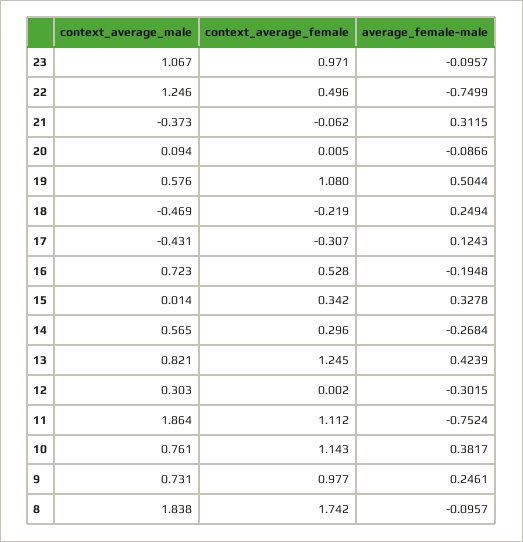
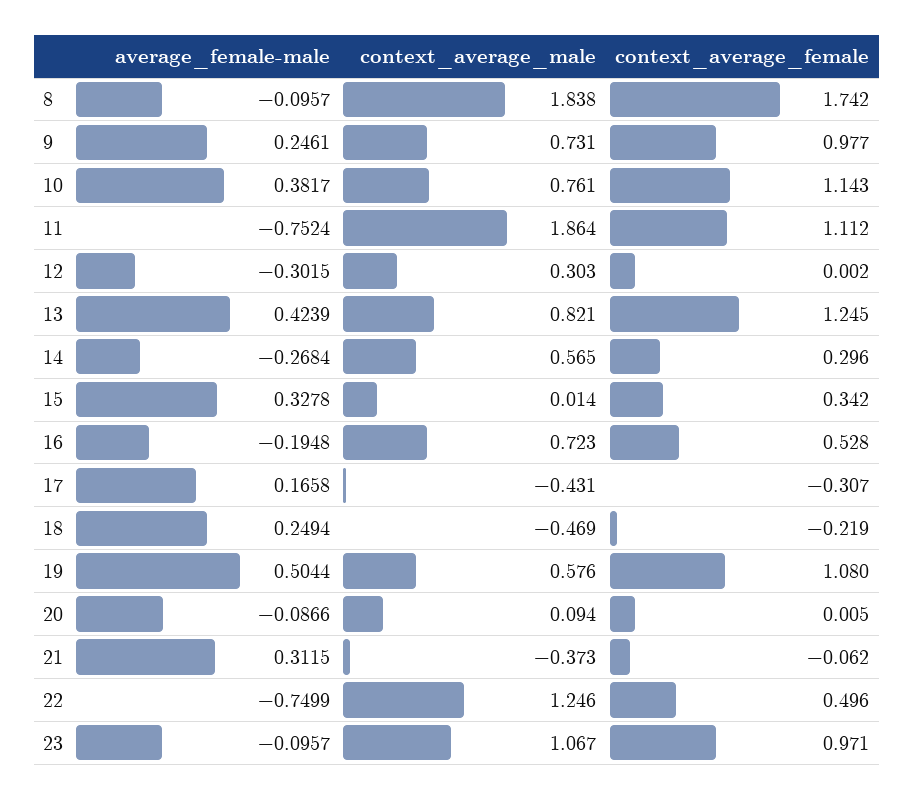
  {
    "context_average_male": {
      "23": 1.067,
      "22": 1.246,
      "21": -0.373,
      "20": 0.094,
      "19": 0.576,
      "18": -0.469,
      "17": -0.431,
      "16": 0.723,
      "15": 0.014,
      "14": 0.565,
      "13": 0.821,
      "12": 0.303,
      "11": 1.864,
      "10": 0.761,
      "9": 0.731,
      "8": 1.838
    },
    "context_average_female": {
      "23": 0.971,
      "22": 0.496,
      "21": -0.062,
      "20": 0.005,
      "19": 1.08,
      "18": -0.219,
      "17": -0.307,
      "16": 0.528,
      "15": 0.342,
      "14": 0.296,
      "13": 1.245,
      "12": 0.002,
      "11": 1.112,
      "10": 1.143,
      "9": 0.977,
      "8": 1.742
    },
    "average_female-male": {
      "23": -0.0957,
      "22": -0.7499,
      "21": 0.3115,
      "20": -0.0866,
      "19": 0.5044,
      "18": 0.2494,
-     "17": 0.1243,
+     "17": 0.1658,
      "16": -0.1948,
      "15": 0.3278,
      "14": -0.2684,
      "13": 0.4239,
      "12": -0.3015,
      "11": -0.7524,
      "10": 0.3817,
      "9": 0.2461,
      "8": -0.0957
    }
  }

